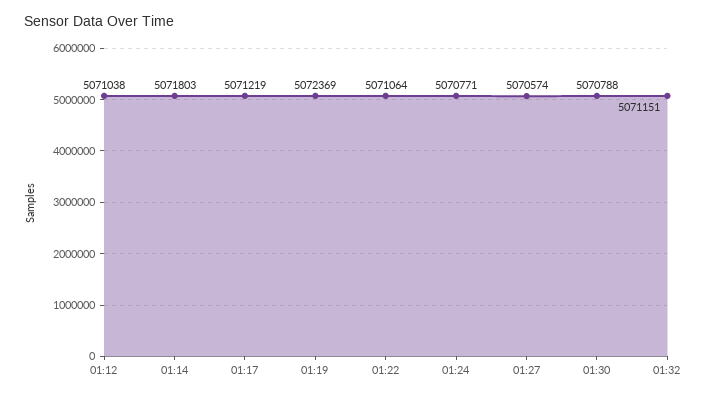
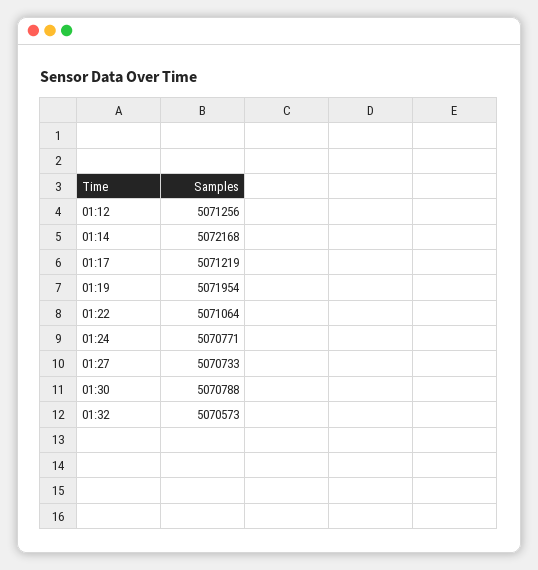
  {
-   "01:12": 5071038,
+   "01:12": 5071256,
-   "01:14": 5071803,
+   "01:14": 5072168,
    "01:17": 5071219,
-   "01:19": 5072369,
+   "01:19": 5071954,
    "01:22": 5071064,
    "01:24": 5070771,
-   "01:27": 5070574,
+   "01:27": 5070733,
    "01:30": 5070788,
-   "01:32": 5071151
+   "01:32": 5070573
  }

